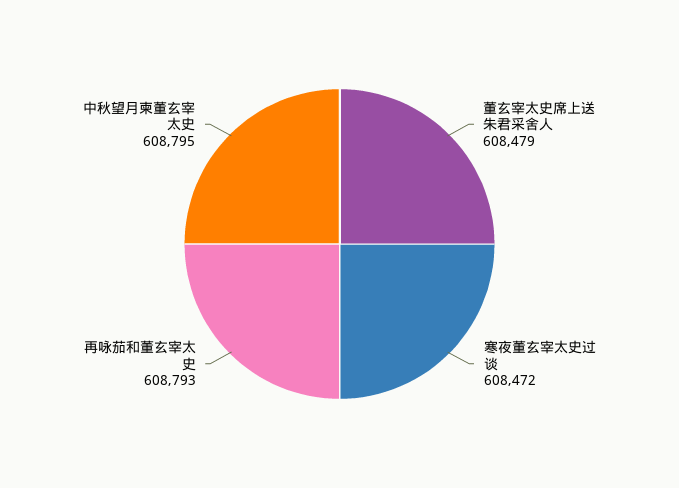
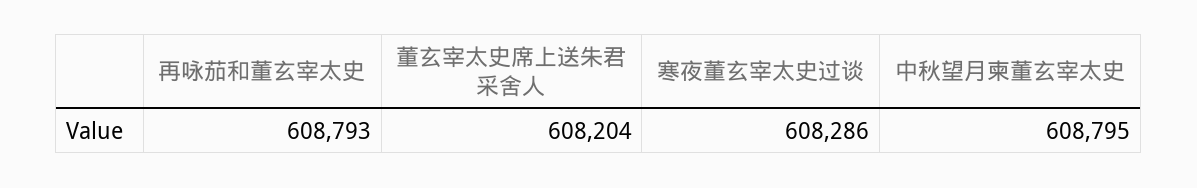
  {
-   "董玄宰太史席上送朱君采舍人": 608479,
+   "董玄宰太史席上送朱君采舍人": 608204,
-   "寒夜董玄宰太史过谈": 608472,
+   "寒夜董玄宰太史过谈": 608286,
    "再咏茄和董玄宰太史": 608793,
    "中秋望月柬董玄宰太史": 608795
  }

